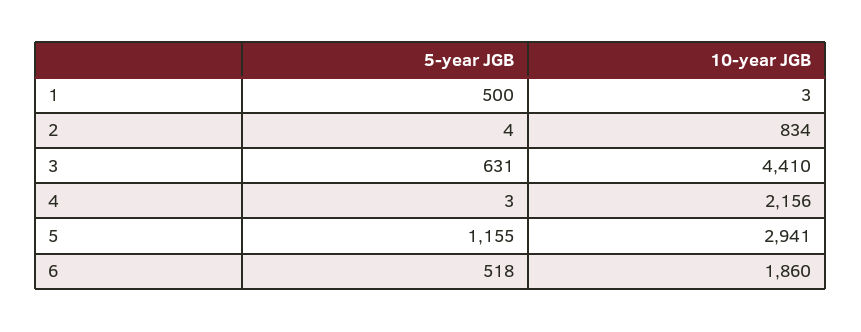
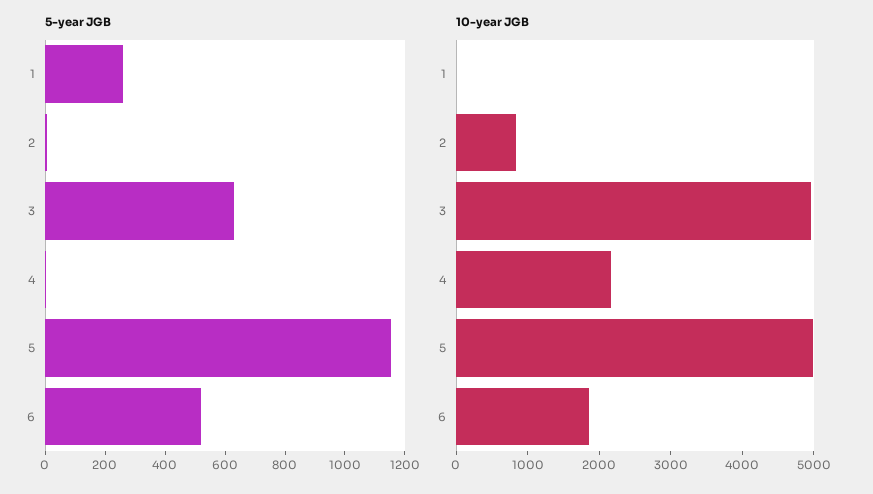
  {
    "5-year JGB": {
-     "1": 500,
+     "1": 250,
      "2": 4,
      "3": 631,
      "4": 3,
      "5": 1155,
      "6": 518
    },
    "10-year JGB": {
      "1": 3,
      "2": 834,
-     "3": 4410,
+     "3": 5000,
      "4": 2156,
-     "5": 2941,
+     "5": 5000,
      "6": 1860
    }
  }

